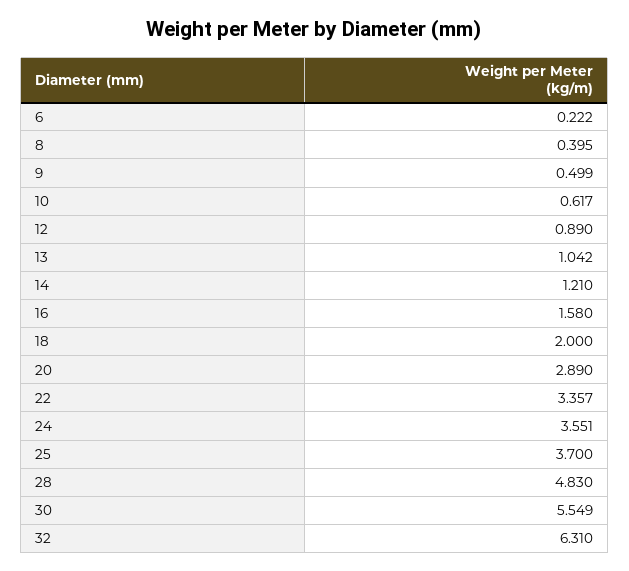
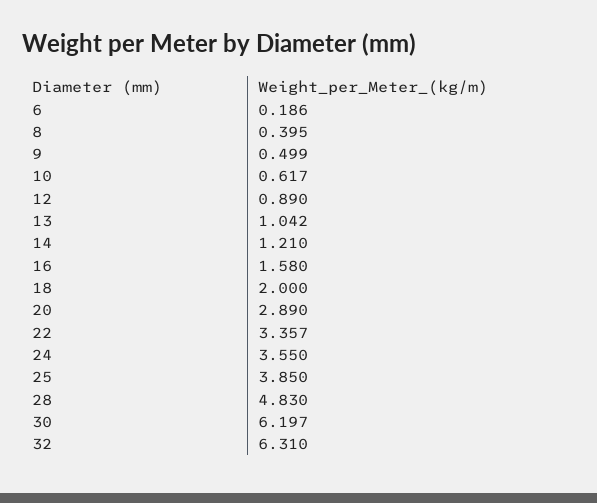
  {
-   "6": 0.222,
+   "6": 0.186,
    "8": 0.395,
    "9": 0.499,
    "10": 0.617,
    "12": 0.89,
    "13": 1.042,
    "14": 1.21,
    "16": 1.58,
    "18": 2,
    "20": 2.89,
    "22": 3.357,
-   "24": 3.551,
+   "24": 3.55,
-   "25": 3.7,
+   "25": 3.85,
    "28": 4.83,
-   "30": 5.549,
+   "30": 6.197,
    "32": 6.31
  }

